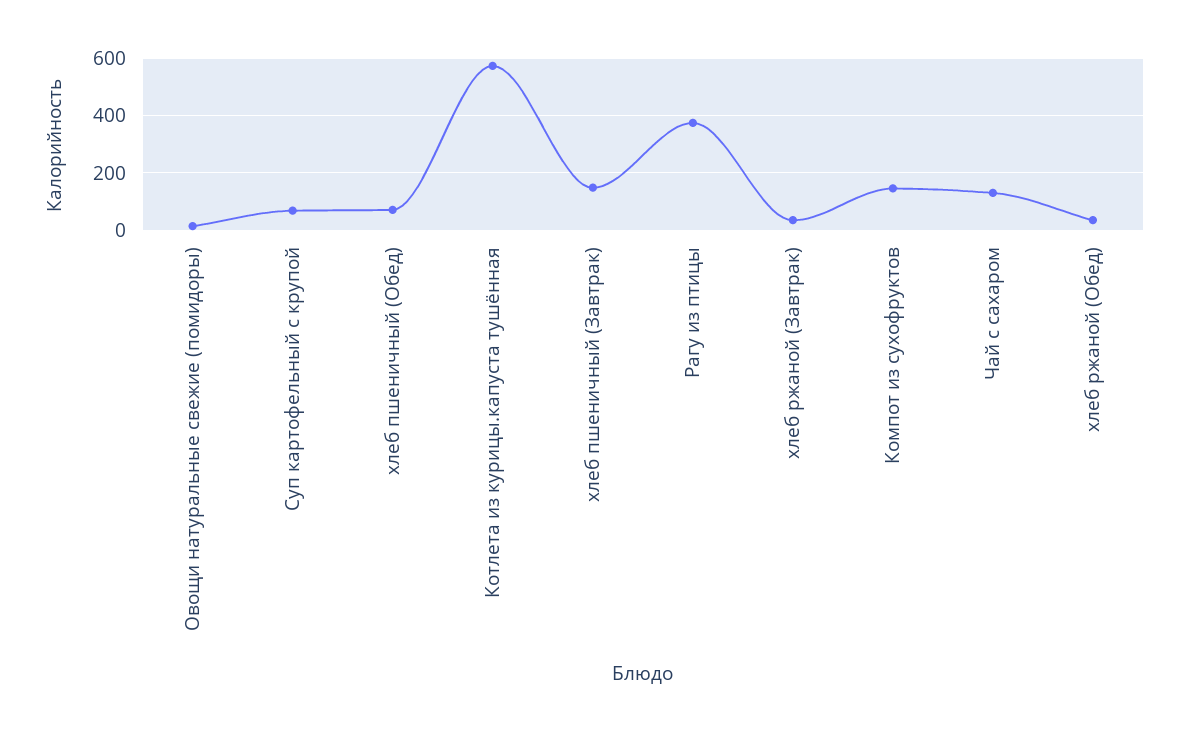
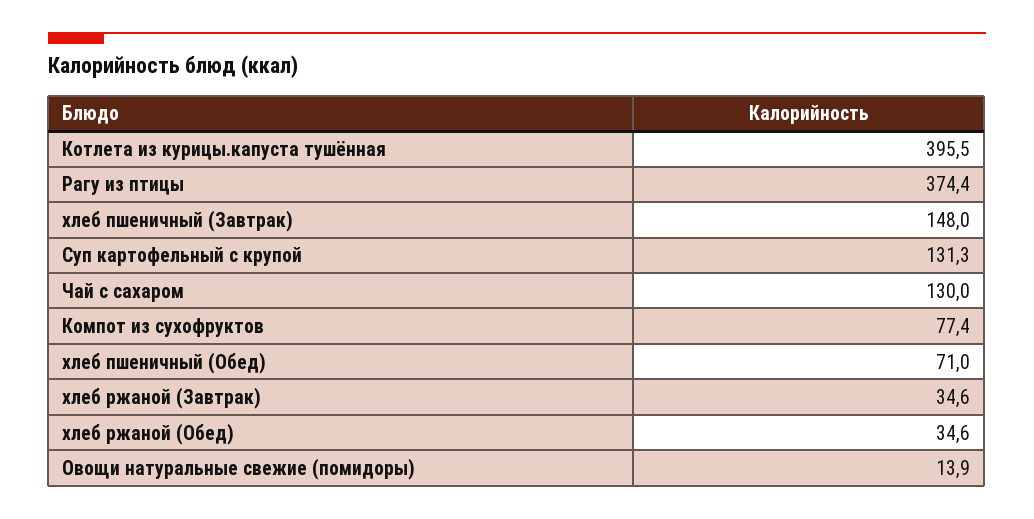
  {
    "Овощи натуральные свежие (помидоры)": 13.9,
-   "Суп картофельный с крупой": 75,
+   "Суп картофельный с крупой": 131.3,
    "хлеб пшеничный (Обед)": 71,
-   "Котлета из курицы.капуста тушённая": 575,
+   "Котлета из курицы.капуста тушённая": 395.5,
    "хлеб пшеничный (Завтрак)": 148,
    "Рагу из птицы": 374.4,
    "хлеб ржаной (Завтрак)": 34.6,
-   "Компот из сухофруктов": 150,
+   "Компот из сухофруктов": 77.4,
    "Чай с сахаром": 130,
    "хлеб ржаной (Обед)": 34.6
  }

